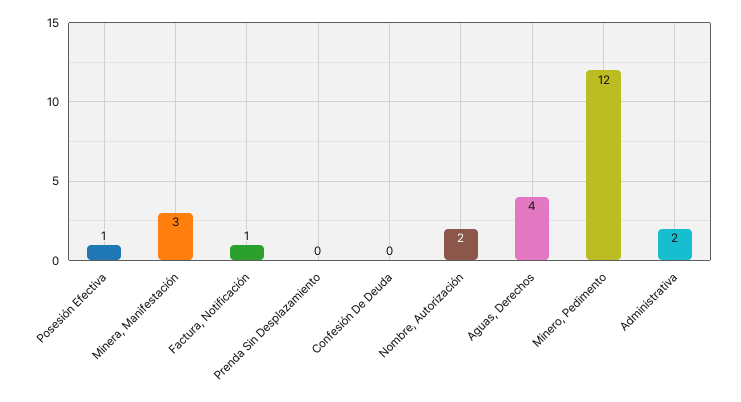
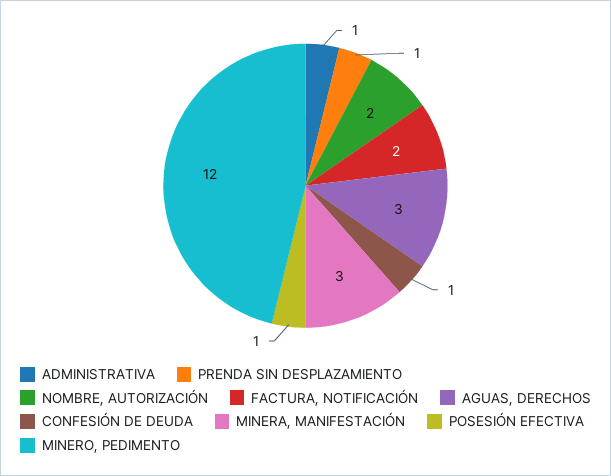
  {
    "Posesión Efectiva": 1,
    "Minera, Manifestación": 3,
-   "Factura, Notificación": 1,
+   "Factura, Notificación": 2,
-   "Prenda Sin Desplazamiento": 0,
+   "Prenda Sin Desplazamiento": 1,
-   "Confesión De Deuda": 0,
+   "Confesión De Deuda": 1,
    "Nombre, Autorización": 2,
-   "Aguas, Derechos": 4,
+   "Aguas, Derechos": 3,
    "Minero, Pedimento": 12,
-   "Administrativa": 2
+   "Administrativa": 1
  }

